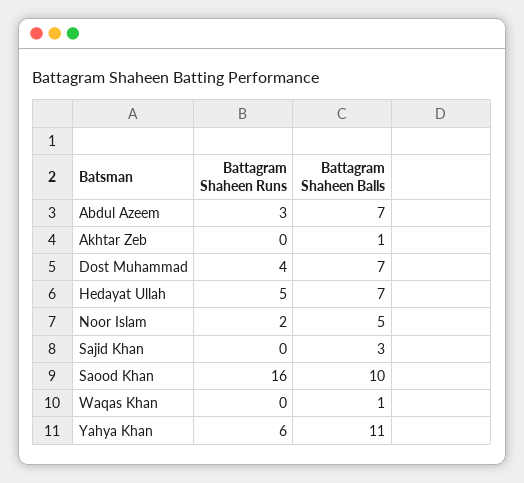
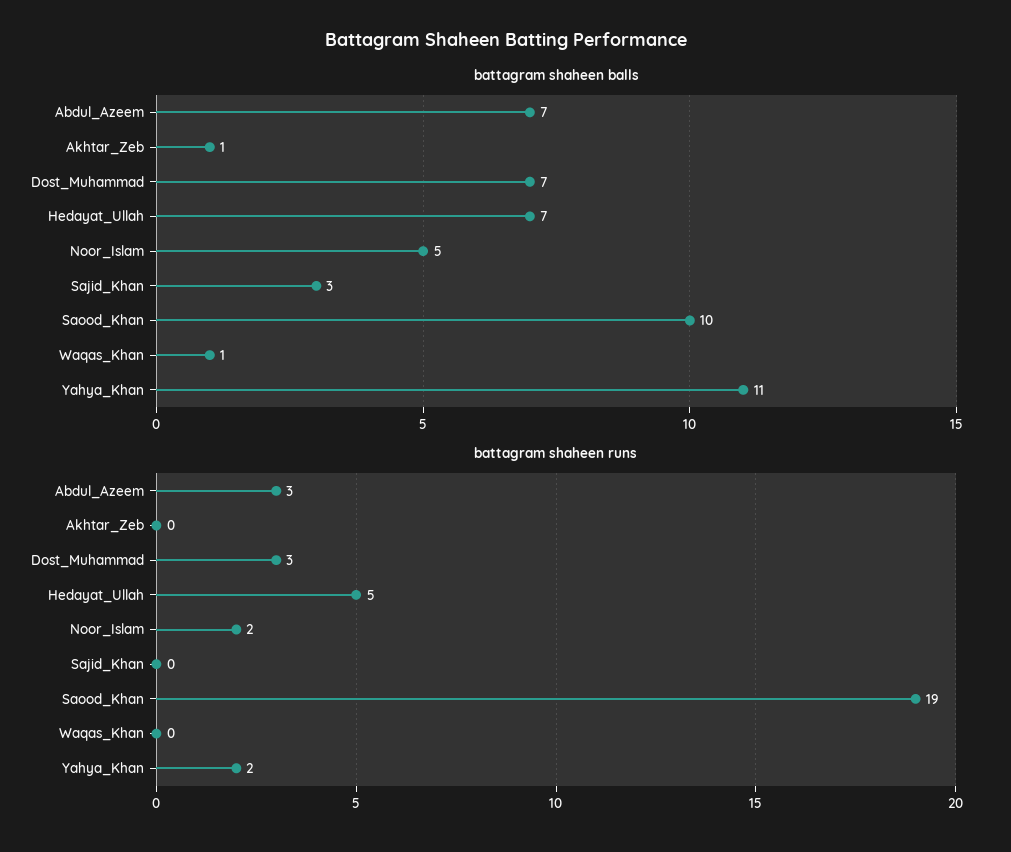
  {
    "Battagram Shaheen Runs": {
      "Abdul Azeem": 3,
      "Akhtar Zeb": 0,
-     "Dost Muhammad": 4,
+     "Dost Muhammad": 3,
      "Hedayat Ullah": 5,
      "Noor Islam": 2,
      "Sajid Khan": 0,
-     "Saood Khan": 16,
+     "Saood Khan": 19,
      "Waqas Khan": 0,
-     "Yahya Khan": 6
+     "Yahya Khan": 2
    },
    "Battagram Shaheen Balls": {
      "Abdul Azeem": 7,
      "Akhtar Zeb": 1,
      "Dost Muhammad": 7,
      "Hedayat Ullah": 7,
      "Noor Islam": 5,
      "Sajid Khan": 3,
      "Saood Khan": 10,
      "Waqas Khan": 1,
      "Yahya Khan": 11
    }
  }

